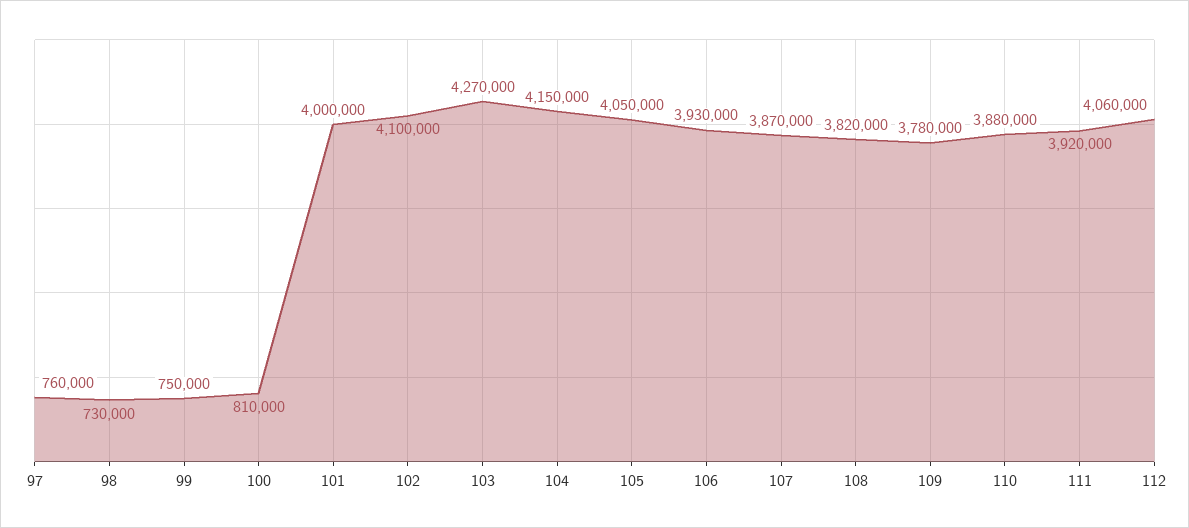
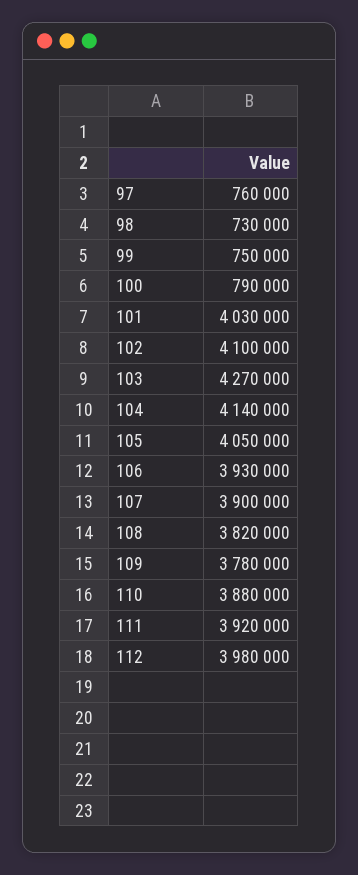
  {
    "97": 760000,
    "98": 730000,
    "99": 750000,
-   "100": 810000,
+   "100": 790000,
-   "101": 4000000,
+   "101": 4030000,
    "102": 4100000,
    "103": 4270000,
-   "104": 4150000,
+   "104": 4140000,
    "105": 4050000,
    "106": 3930000,
-   "107": 3870000,
+   "107": 3900000,
    "108": 3820000,
    "109": 3780000,
    "110": 3880000,
    "111": 3920000,
-   "112": 4060000
+   "112": 3980000
  }

